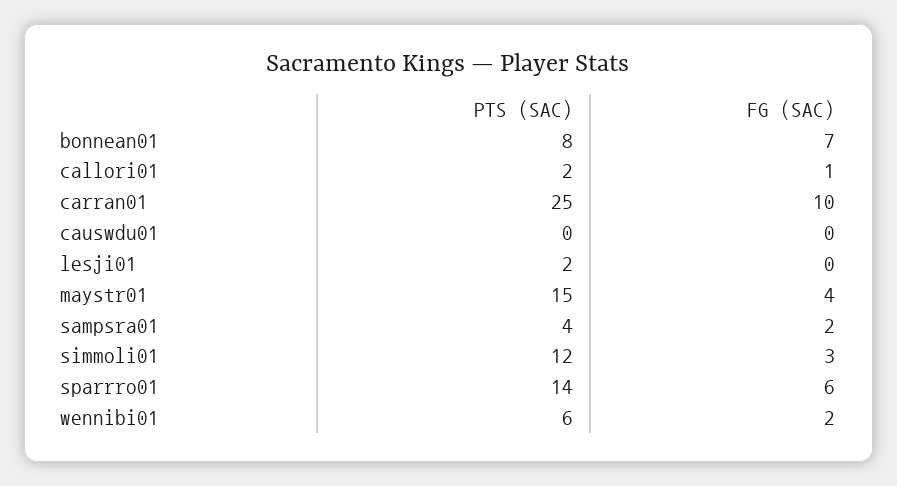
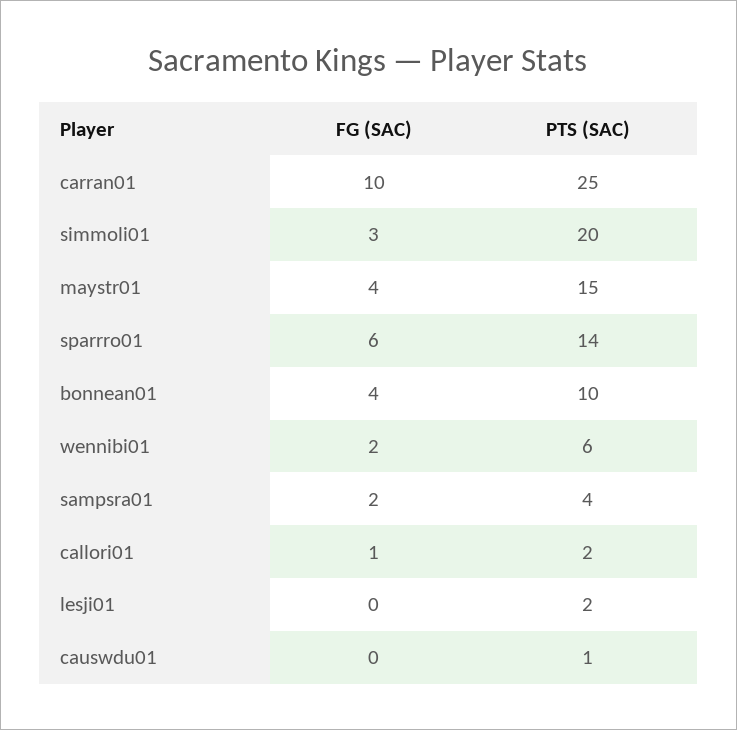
  {
    "PTS (SAC)": {
-     "bonnean01": 8,
+     "bonnean01": 10,
      "callori01": 2,
      "carran01": 25,
-     "causwdu01": 0,
+     "causwdu01": 1,
      "lesji01": 2,
      "maystr01": 15,
      "sampsra01": 4,
-     "simmoli01": 12,
+     "simmoli01": 20,
      "sparrro01": 14,
      "wennibi01": 6
    },
    "FG (SAC)": {
-     "bonnean01": 7,
+     "bonnean01": 4,
      "callori01": 1,
      "carran01": 10,
      "causwdu01": 0,
      "lesji01": 0,
      "maystr01": 4,
      "sampsra01": 2,
      "simmoli01": 3,
      "sparrro01": 6,
      "wennibi01": 2
    }
  }

